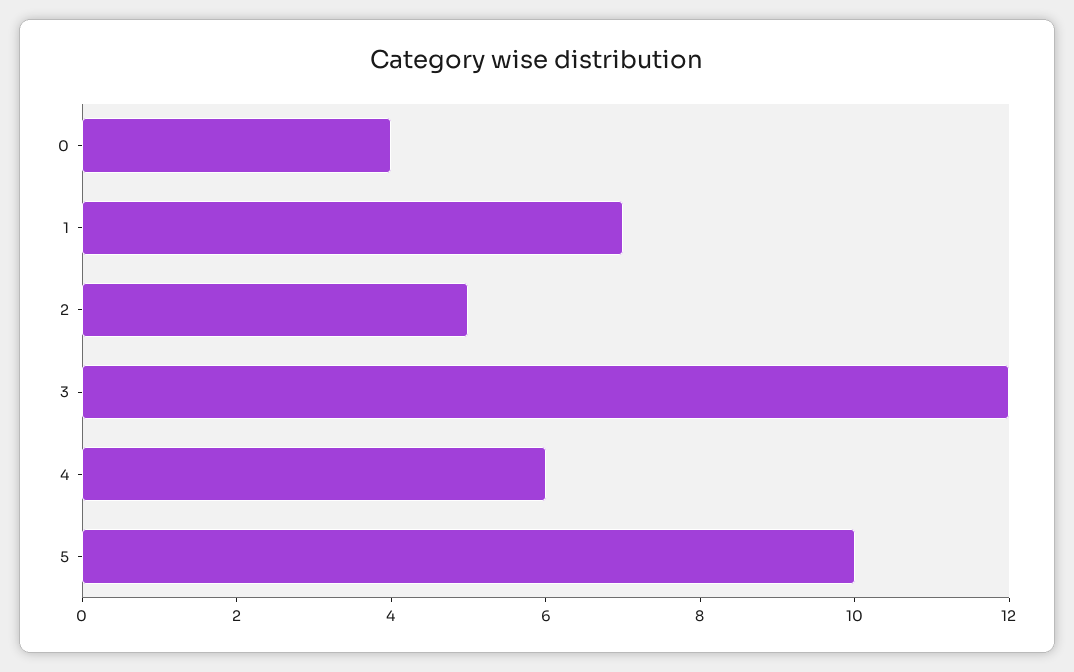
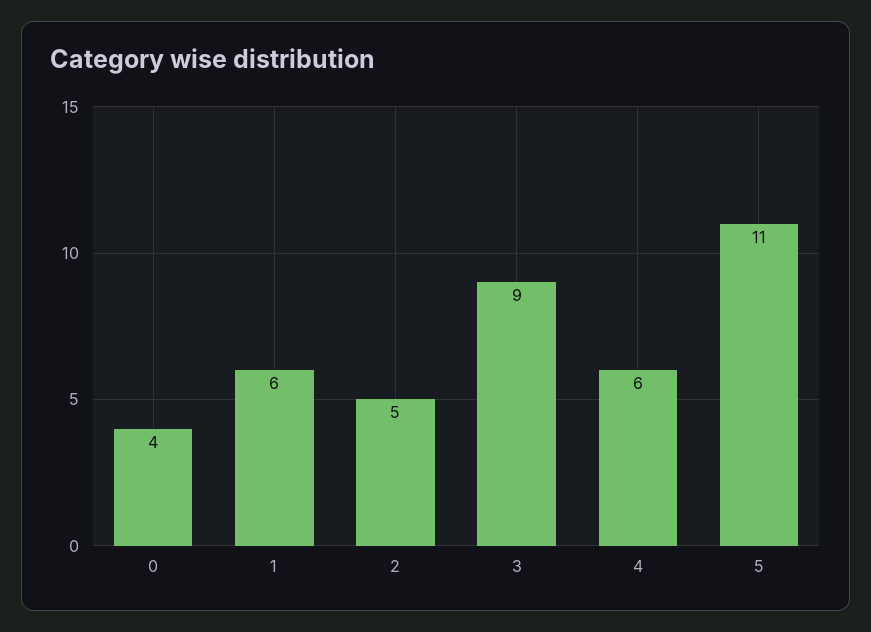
  {
    "0": 4,
-   "1": 7,
+   "1": 6,
    "2": 5,
-   "3": 12,
+   "3": 9,
    "4": 6,
-   "5": 10
+   "5": 11
  }

